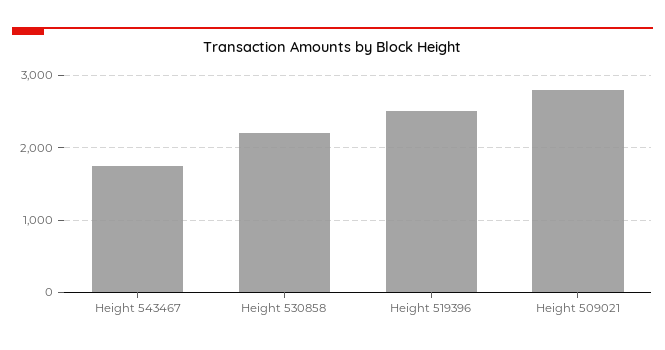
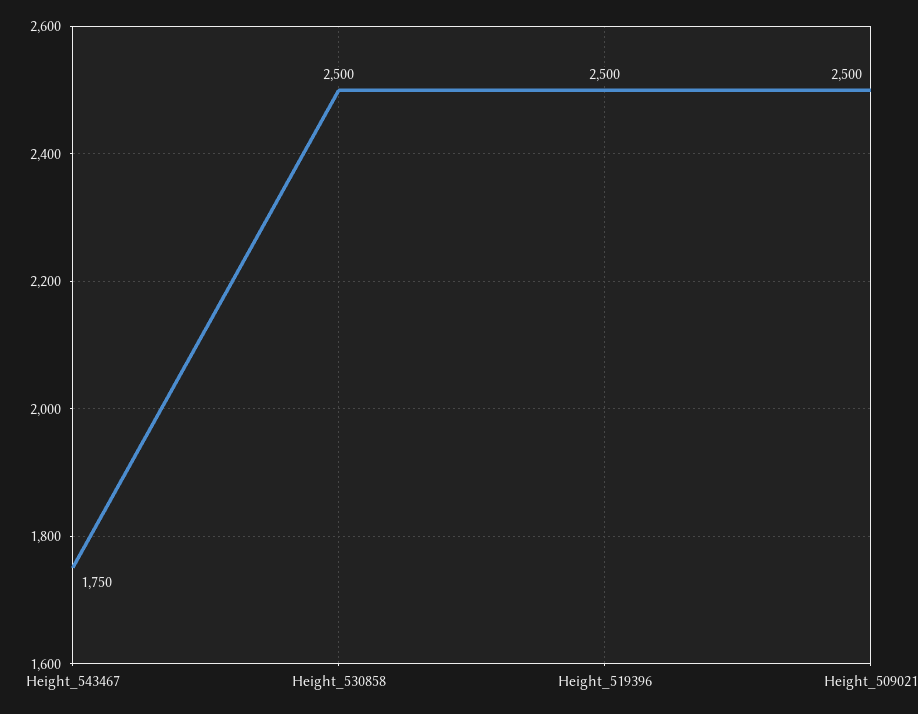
  {
    "Height 543467": 1750,
-   "Height 530858": 2200,
+   "Height 530858": 2500,
    "Height 519396": 2500,
-   "Height 509021": 2800
+   "Height 509021": 2500
  }

